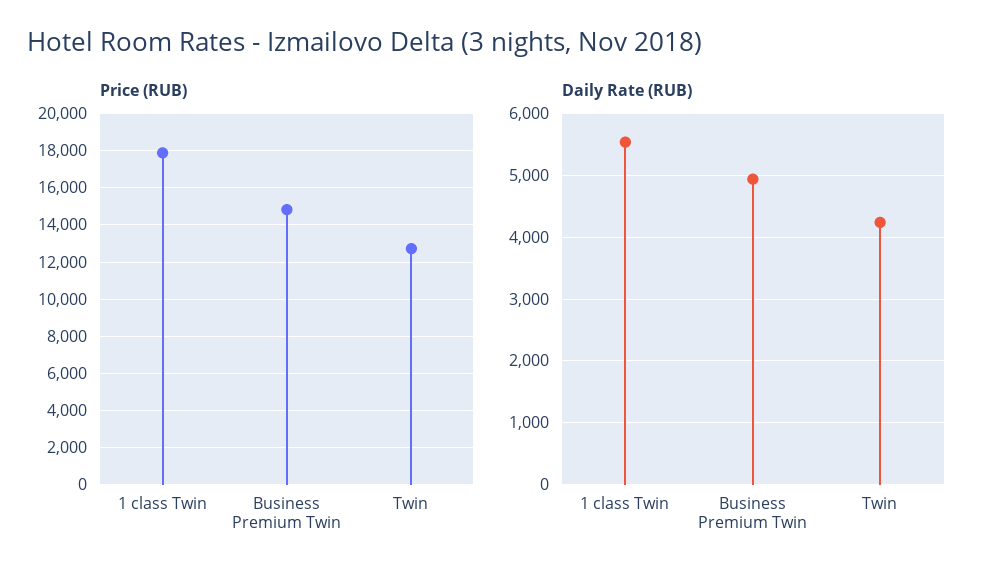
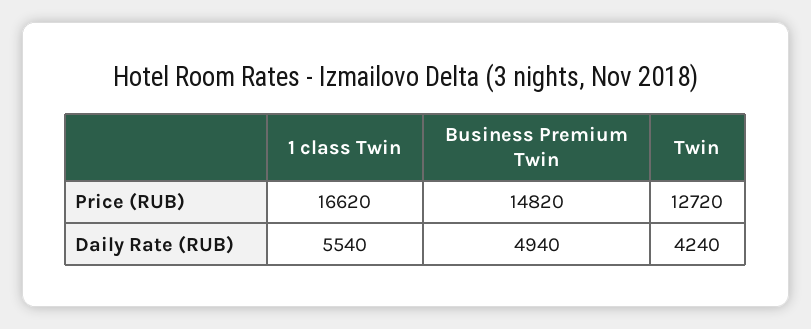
  {
    "Price (RUB)": {
-     "1 class Twin": 18000,
+     "1 class Twin": 16620,
      "Business Premium Twin": 14820,
      "Twin": 12720
    },
    "Daily Rate (RUB)": {
      "1 class Twin": 5540,
      "Business Premium Twin": 4940,
      "Twin": 4240
    }
  }

